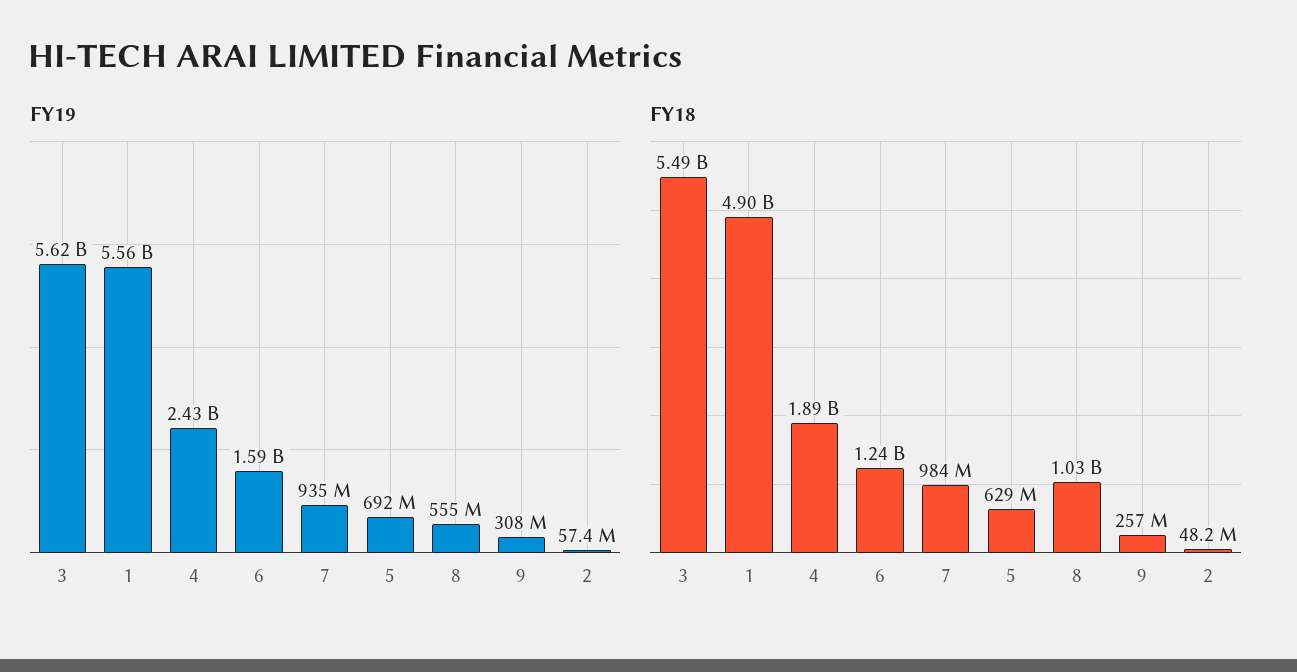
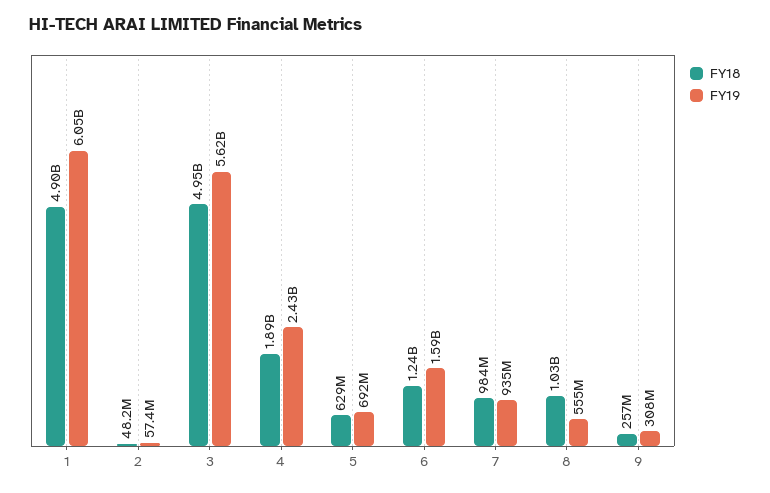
  {
    "FY19": {
      "3": 5620000000,
-     "1": 5560000000,
+     "1": 6050000000,
      "4": 2430000000,
      "6": 1590000000,
      "7": 935000000,
      "5": 692000000,
      "8": 555000000,
      "9": 308000000,
      "2": 57400000
    },
    "FY18": {
-     "3": 5490000000,
+     "3": 4950000000,
      "1": 4900000000,
      "4": 1890000000,
      "6": 1240000000,
      "7": 984000000,
      "5": 629000000,
      "8": 1030000000,
      "9": 257000000,
      "2": 48200000
    }
  }

